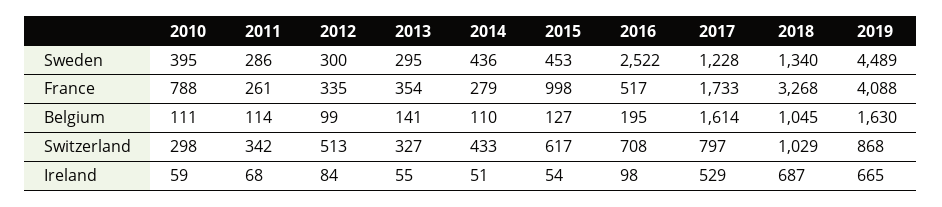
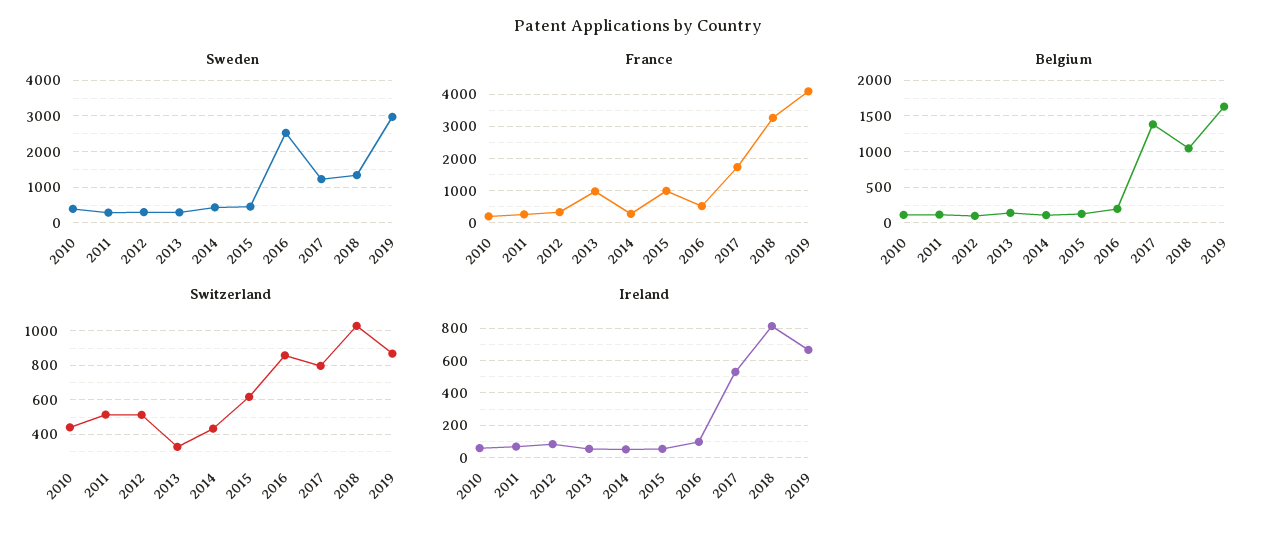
  {
    "Sweden": {
      "2010": 395,
      "2011": 286,
      "2012": 300,
      "2013": 295,
      "2014": 436,
      "2015": 453,
      "2016": 2522,
      "2017": 1228,
      "2018": 1340,
-     "2019": 4489
+     "2019": 3000
    },
    "France": {
-     "2010": 788,
+     "2010": 200,
      "2011": 261,
      "2012": 335,
-     "2013": 354,
+     "2013": 1000,
      "2014": 279,
      "2015": 998,
      "2016": 517,
      "2017": 1733,
      "2018": 3268,
      "2019": 4088
    },
    "Belgium": {
      "2010": 111,
      "2011": 114,
      "2012": 99,
      "2013": 141,
      "2014": 110,
      "2015": 127,
      "2016": 195,
-     "2017": 1614,
+     "2017": 1400,
      "2018": 1045,
      "2019": 1630
    },
    "Switzerland": {
-     "2010": 298,
+     "2010": 450,
-     "2011": 342,
+     "2011": 500,
      "2012": 513,
      "2013": 327,
      "2014": 433,
      "2015": 617,
-     "2016": 708,
+     "2016": 850,
      "2017": 797,
      "2018": 1029,
      "2019": 868
    },
    "Ireland": {
      "2010": 59,
      "2011": 68,
      "2012": 84,
      "2013": 55,
      "2014": 51,
      "2015": 54,
      "2016": 98,
      "2017": 529,
-     "2018": 687,
+     "2018": 800,
      "2019": 665
    }
  }

